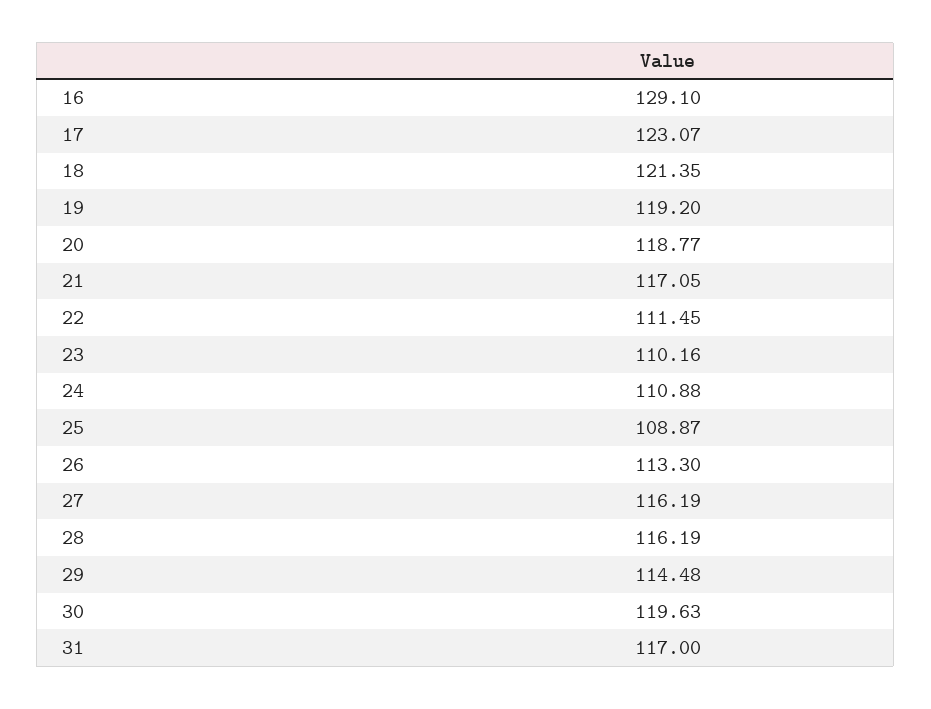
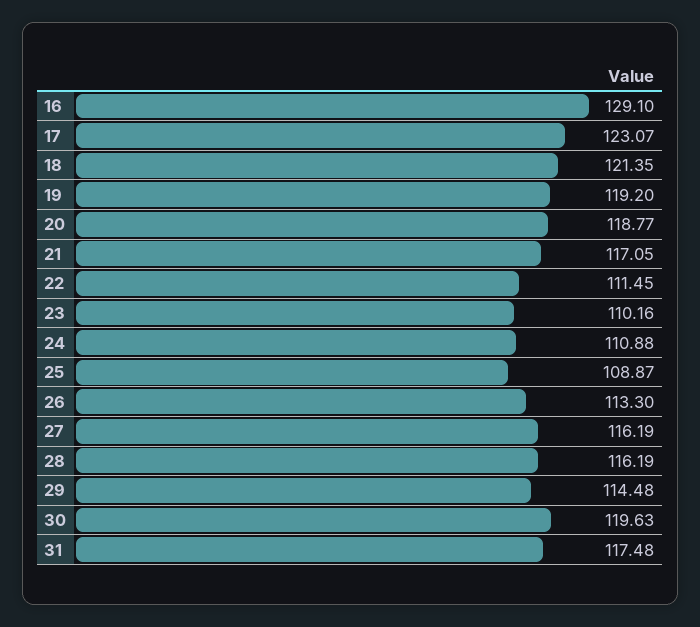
  {
    "16": 129.1,
    "17": 123.07,
    "18": 121.35,
    "19": 119.2,
    "20": 118.77,
    "21": 117.05,
    "22": 111.45,
    "23": 110.16,
    "24": 110.88,
    "25": 108.87,
    "26": 113.3,
    "27": 116.19,
    "28": 116.19,
    "29": 114.48,
    "30": 119.63,
-   "31": 117
+   "31": 117.48
  }

